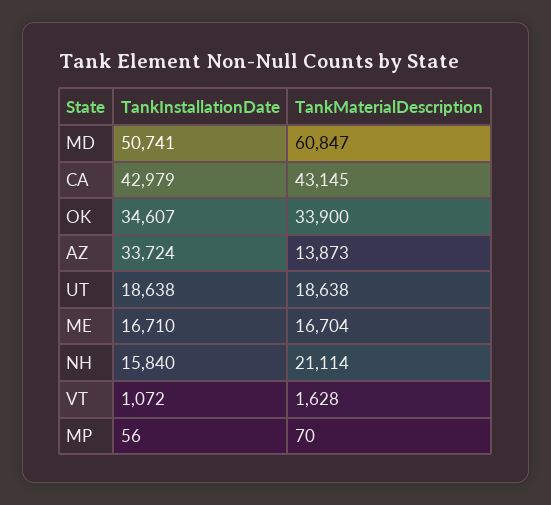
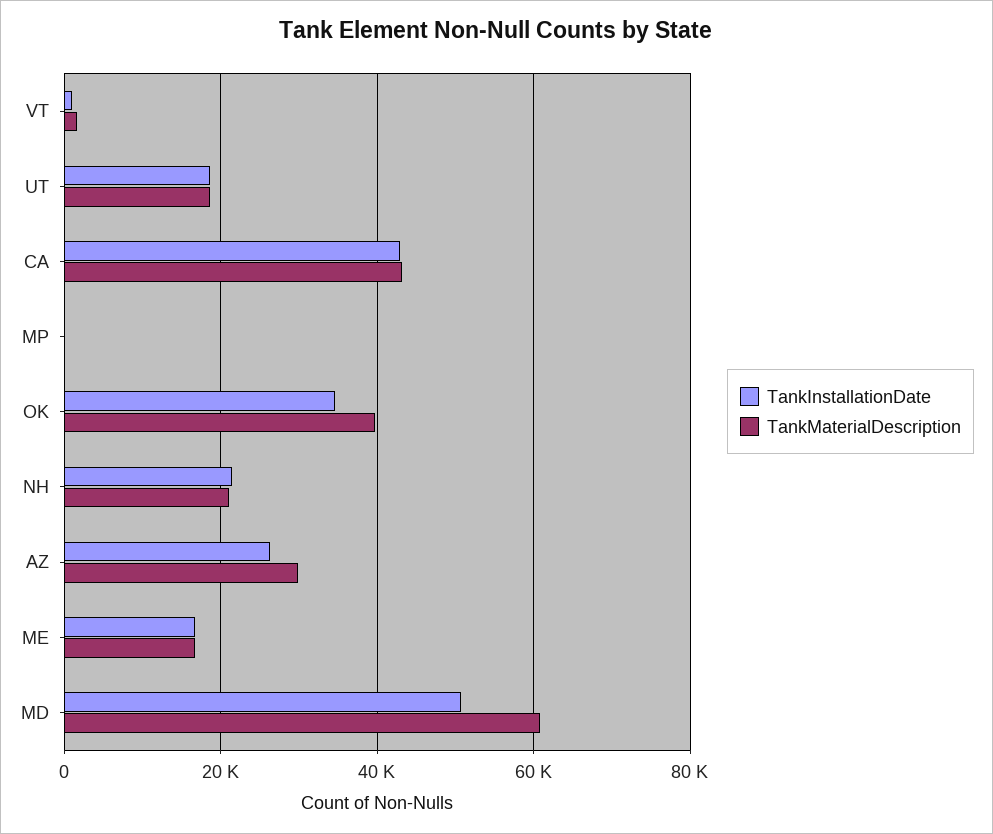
  {
    "TankInstallationDate": {
      "MD": 50741,
      "CA": 42979,
      "OK": 34607,
-     "AZ": 33724,
+     "AZ": 26000,
      "UT": 18638,
      "ME": 16710,
-     "NH": 15840,
+     "NH": 22000,
      "VT": 1072,
      "MP": 56
    },
    "TankMaterialDescription": {
      "MD": 60847,
      "CA": 43145,
-     "OK": 33900,
+     "OK": 40000,
-     "AZ": 13873,
+     "AZ": 30000,
      "UT": 18638,
      "ME": 16704,
      "NH": 21114,
      "VT": 1628,
      "MP": 70
    }
  }

